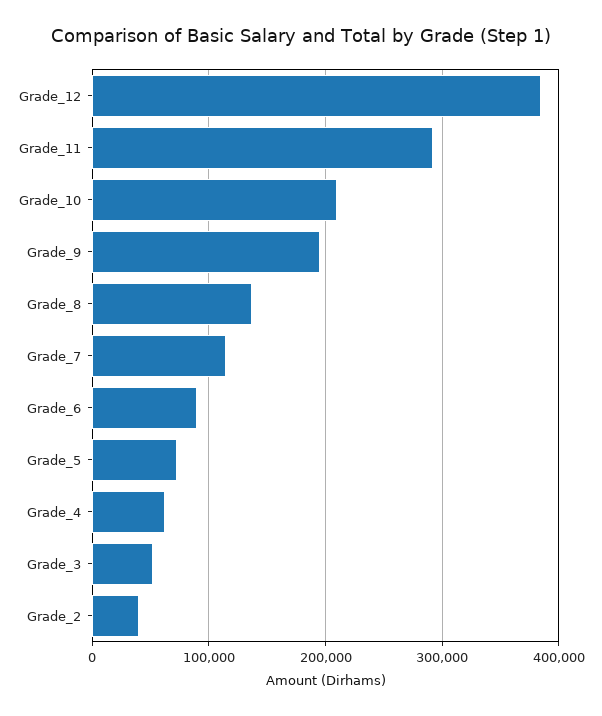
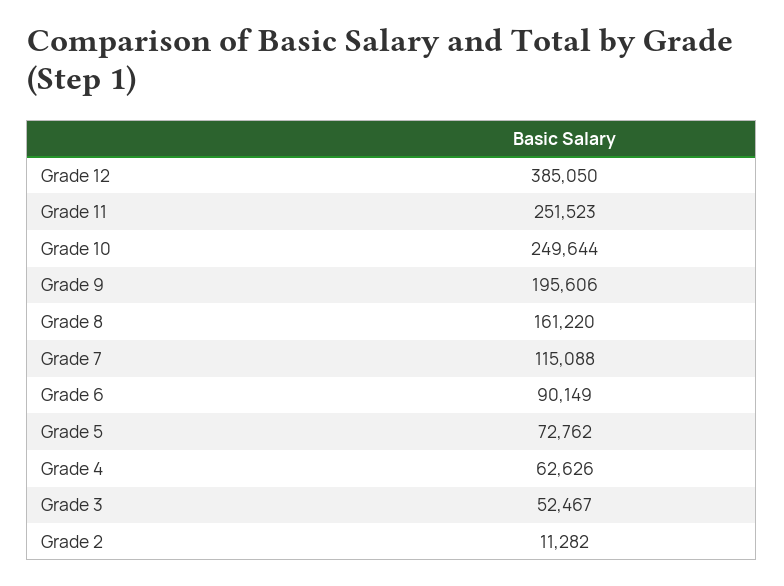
  {
    "Grade_12": 385050,
-   "Grade_11": 290000,
+   "Grade_11": 251523,
-   "Grade_10": 210000,
+   "Grade_10": 249644,
    "Grade_9": 195606,
-   "Grade_8": 140000,
+   "Grade_8": 161220,
    "Grade_7": 115088,
    "Grade_6": 90149,
    "Grade_5": 72762,
    "Grade_4": 62626,
    "Grade_3": 52467,
-   "Grade_2": 40000
+   "Grade_2": 11282
  }

